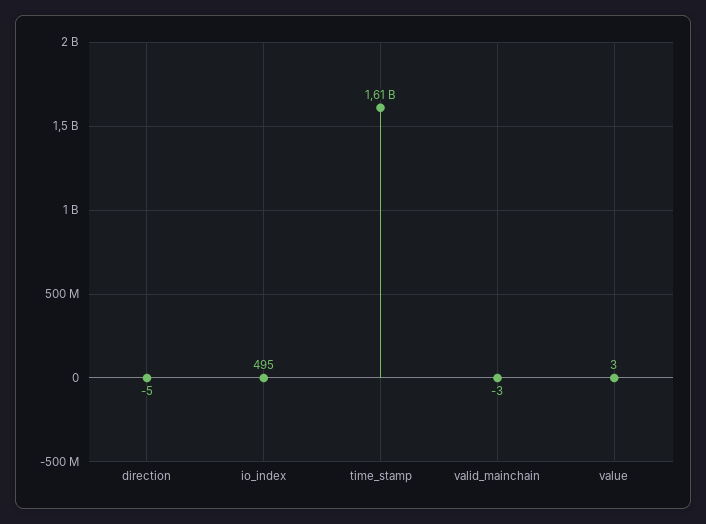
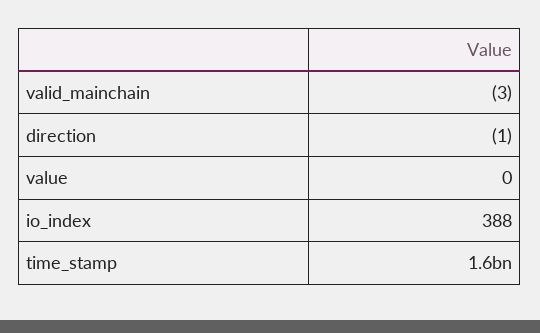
  {
-   "direction": -5,
+   "direction": -1,
-   "io_index": 495,
+   "io_index": 388,
    "time_stamp": 1610000000,
    "valid_mainchain": -3,
-   "value": 3
+   "value": 0
  }

